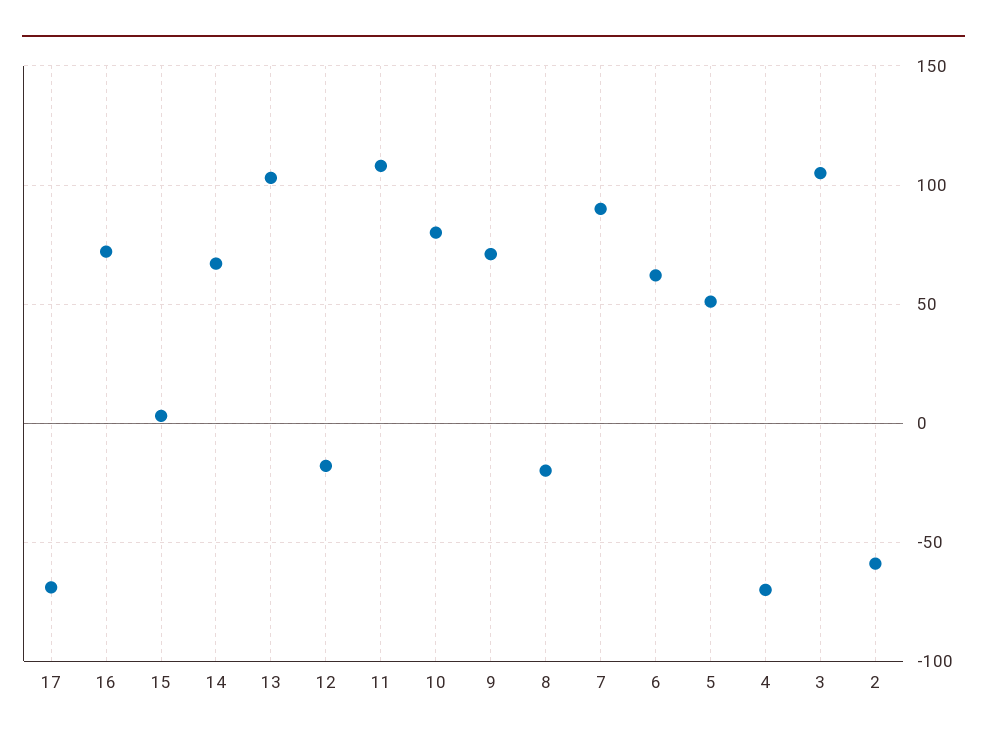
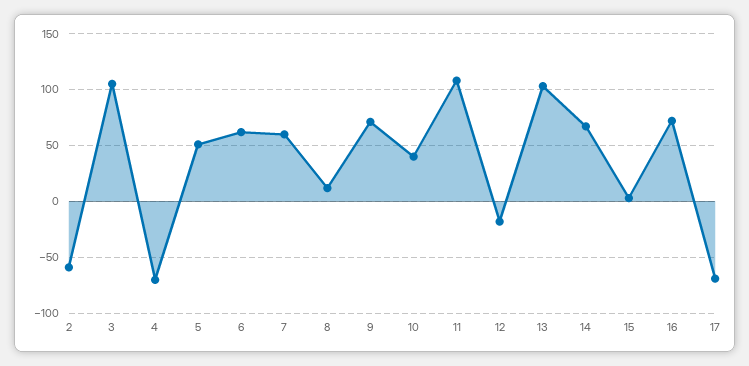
  {
    "17": -70,
    "16": 70,
    "15": 5,
    "14": 65,
    "13": 105,
    "12": -20,
    "11": 110,
-   "10": 80,
+   "10": 40,
    "9": 70,
-   "8": -20,
+   "8": 10,
-   "7": 90,
+   "7": 60,
    "6": 60,
    "5": 50,
    "4": -70,
    "3": 105,
    "2": -60
  }

